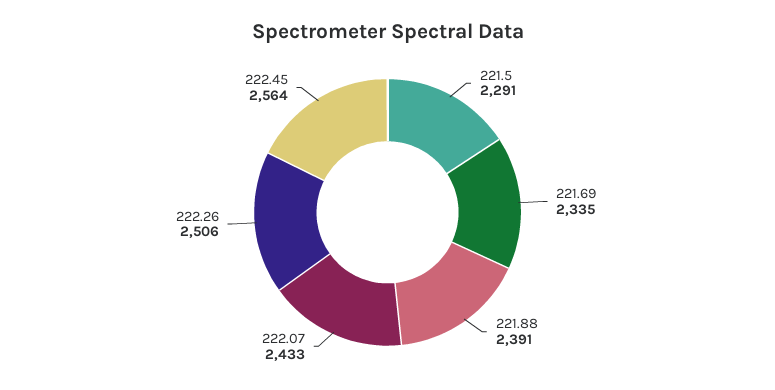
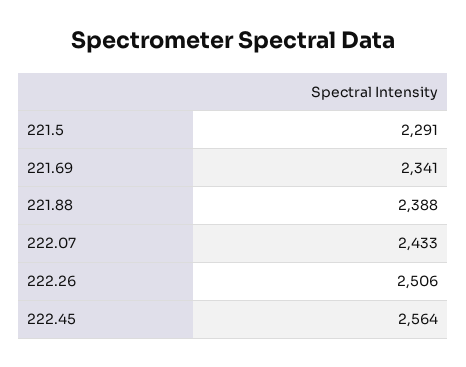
  {
    "221.5": 2291,
-   "221.69": 2335,
+   "221.69": 2341,
-   "221.88": 2391,
+   "221.88": 2388,
    "222.07": 2433,
    "222.26": 2506,
    "222.45": 2564
  }

